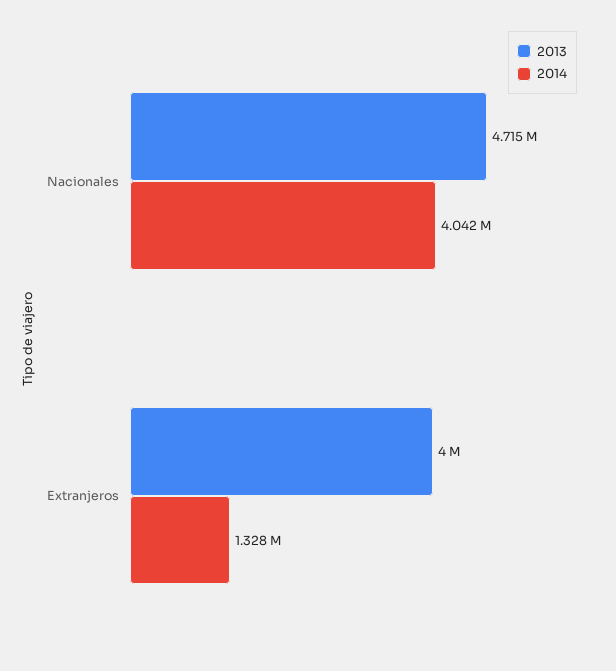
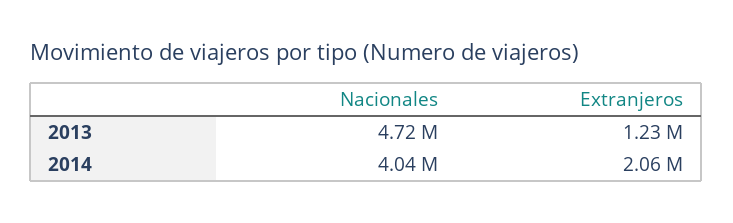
  {
    "2013": {
      "Nacionales": 4715000,
-     "Extranjeros": 4000000
+     "Extranjeros": 1230000
    },
    "2014": {
      "Nacionales": 4042000,
-     "Extranjeros": 1328000
+     "Extranjeros": 2060000
    }
  }

